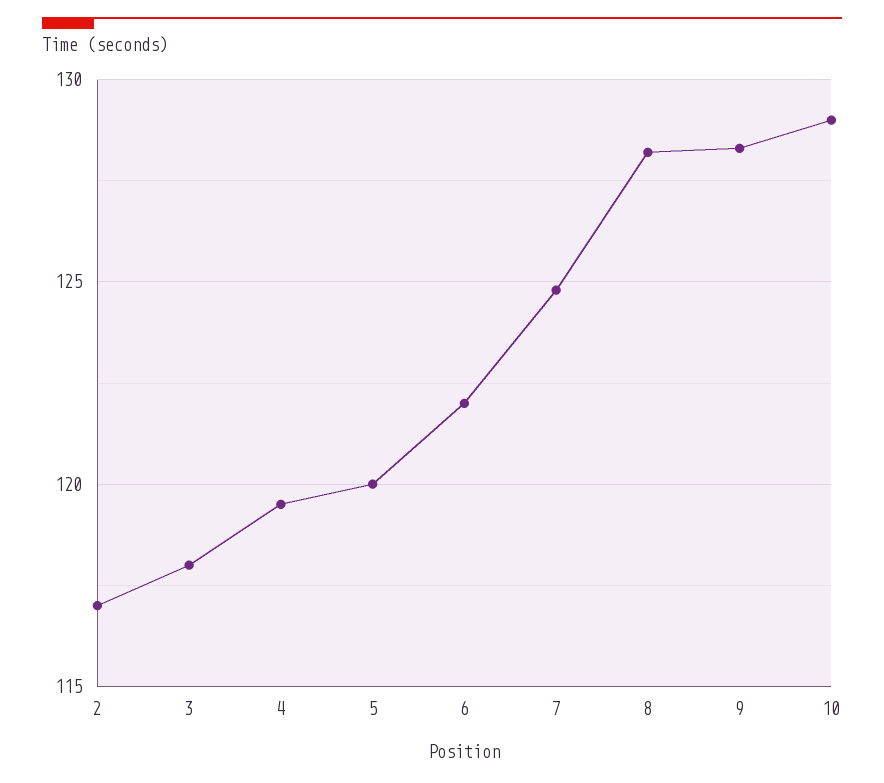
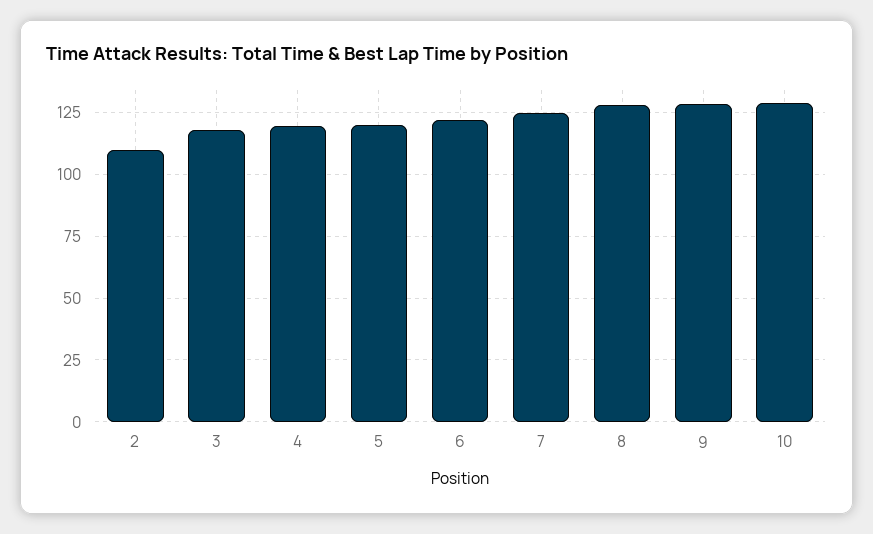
  {
-   "2": 117,
+   "2": 110,
    "3": 118,
    "4": 119.5,
    "5": 120,
    "6": 122,
    "7": 125,
    "8": 128,
    "9": 128.5,
    "10": 129
  }

